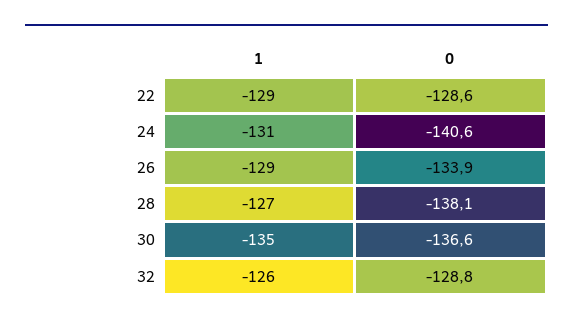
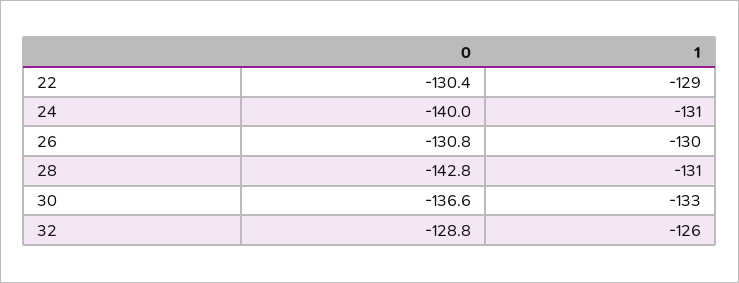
  {
    "1": {
      "22": -129,
      "24": -131,
-     "26": -129,
+     "26": -130,
-     "28": -127,
+     "28": -131,
-     "30": -135,
+     "30": -133,
      "32": -126
    },
    "0": {
-     "22": -128.6,
+     "22": -130.4,
-     "24": -140.6,
+     "24": -140,
-     "26": -133.9,
+     "26": -130.8,
-     "28": -138.1,
+     "28": -142.8,
      "30": -136.6,
      "32": -128.8
    }
  }

